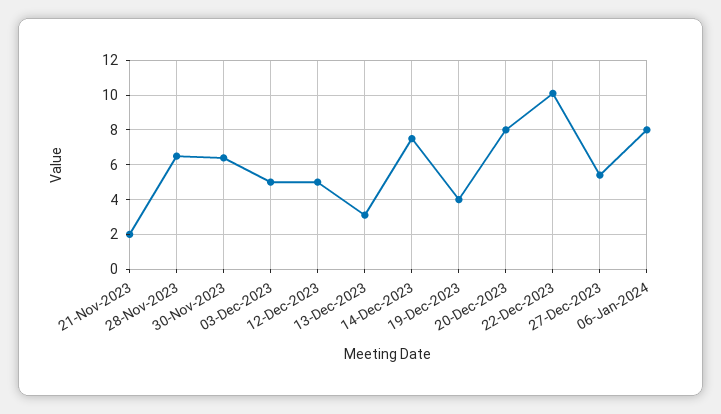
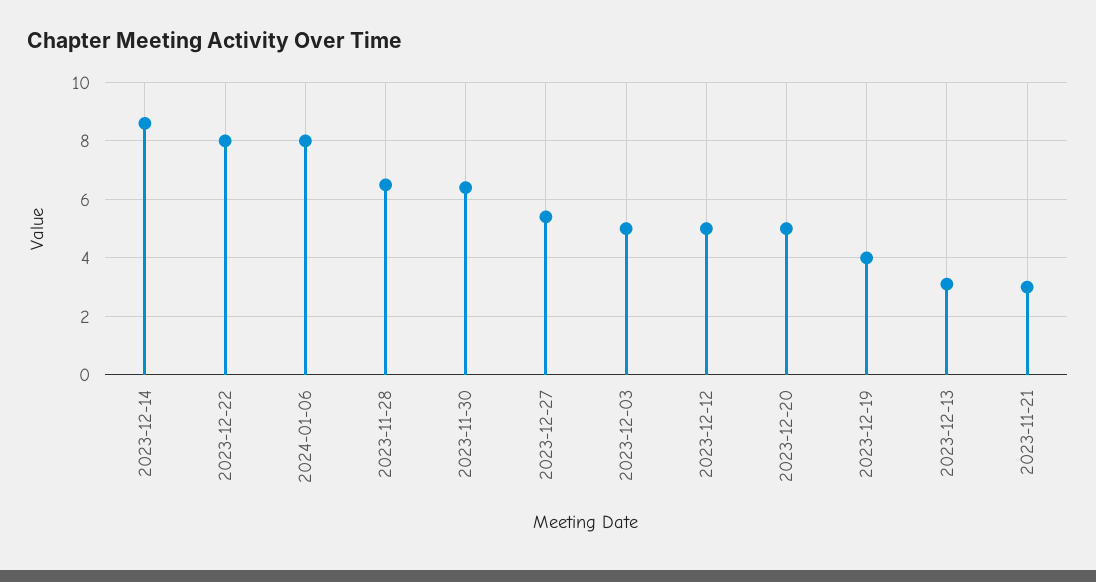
  {
-   "21-Nov-2023": 2,
+   "21-Nov-2023": 3,
    "28-Nov-2023": 6.5,
    "30-Nov-2023": 6.5,
    "03-Dec-2023": 5,
    "12-Dec-2023": 5,
    "13-Dec-2023": 3,
-   "14-Dec-2023": 7.5,
+   "14-Dec-2023": 8.5,
    "19-Dec-2023": 4,
-   "20-Dec-2023": 8,
+   "20-Dec-2023": 5,
-   "22-Dec-2023": 10,
+   "22-Dec-2023": 8,
    "27-Dec-2023": 5.5,
    "06-Jan-2024": 8
  }

